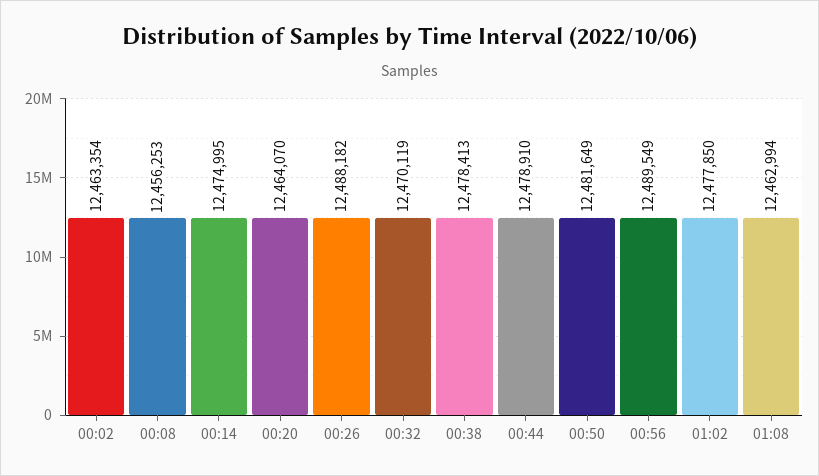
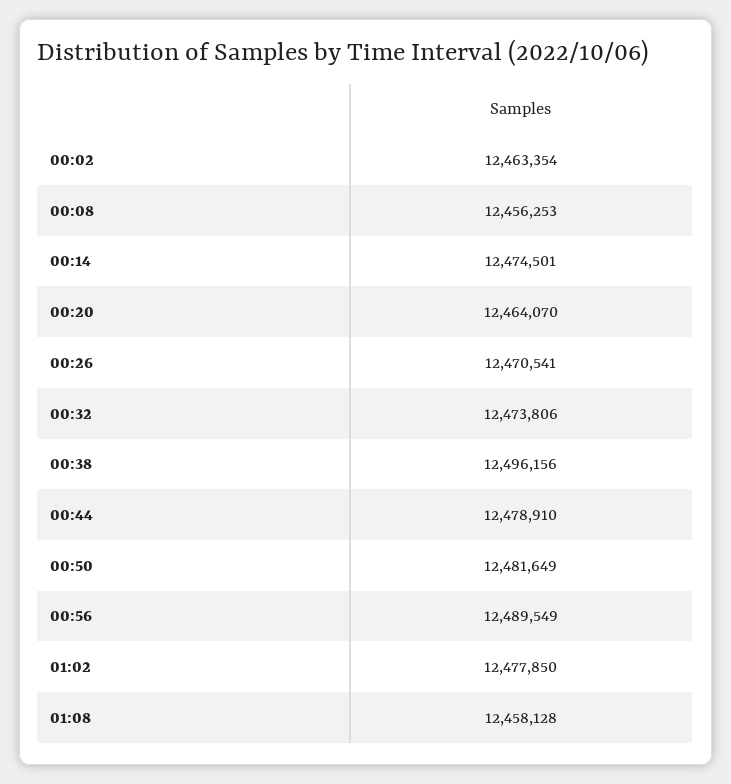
  {
    "00:02": 12463354,
    "00:08": 12456253,
-   "00:14": 12474995,
+   "00:14": 12474501,
    "00:20": 12464070,
-   "00:26": 12488182,
+   "00:26": 12470541,
-   "00:32": 12470119,
+   "00:32": 12473806,
-   "00:38": 12478413,
+   "00:38": 12496156,
    "00:44": 12478910,
    "00:50": 12481649,
    "00:56": 12489549,
    "01:02": 12477850,
-   "01:08": 12462994
+   "01:08": 12458128
  }

